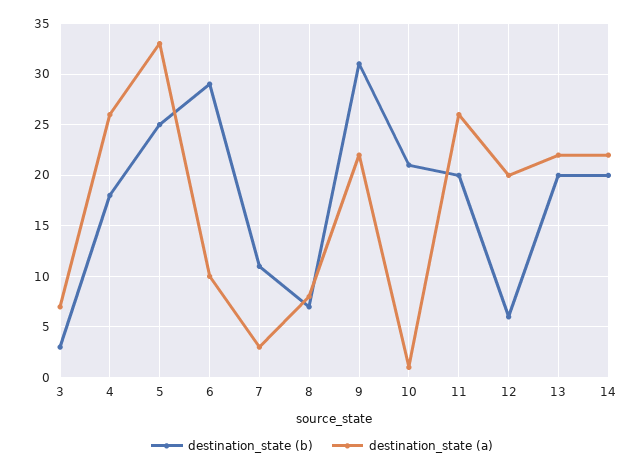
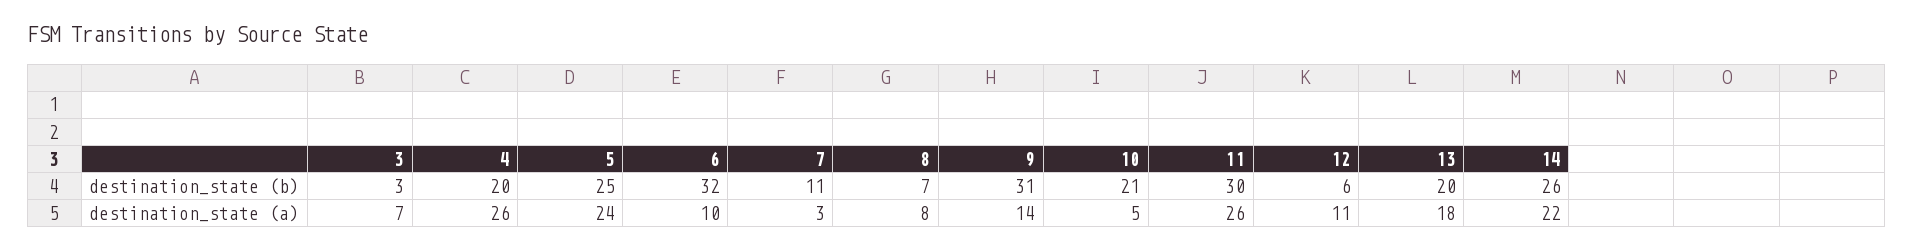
  {
    "destination_state (b)": {
      "3": 3,
-     "4": 18,
+     "4": 20,
      "5": 25,
-     "6": 29,
+     "6": 32,
      "7": 11,
      "8": 7,
      "9": 31,
      "10": 21,
-     "11": 20,
+     "11": 30,
      "12": 6,
      "13": 20,
-     "14": 20
+     "14": 26
    },
    "destination_state (a)": {
      "3": 7,
      "4": 26,
-     "5": 33,
+     "5": 24,
      "6": 10,
      "7": 3,
      "8": 8,
-     "9": 22,
+     "9": 14,
-     "10": 1,
+     "10": 5,
      "11": 26,
-     "12": 20,
+     "12": 11,
-     "13": 22,
+     "13": 18,
      "14": 22
    }
  }

